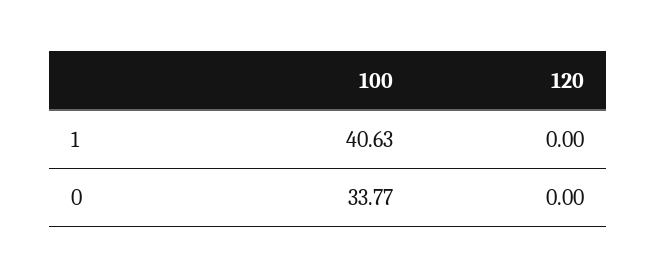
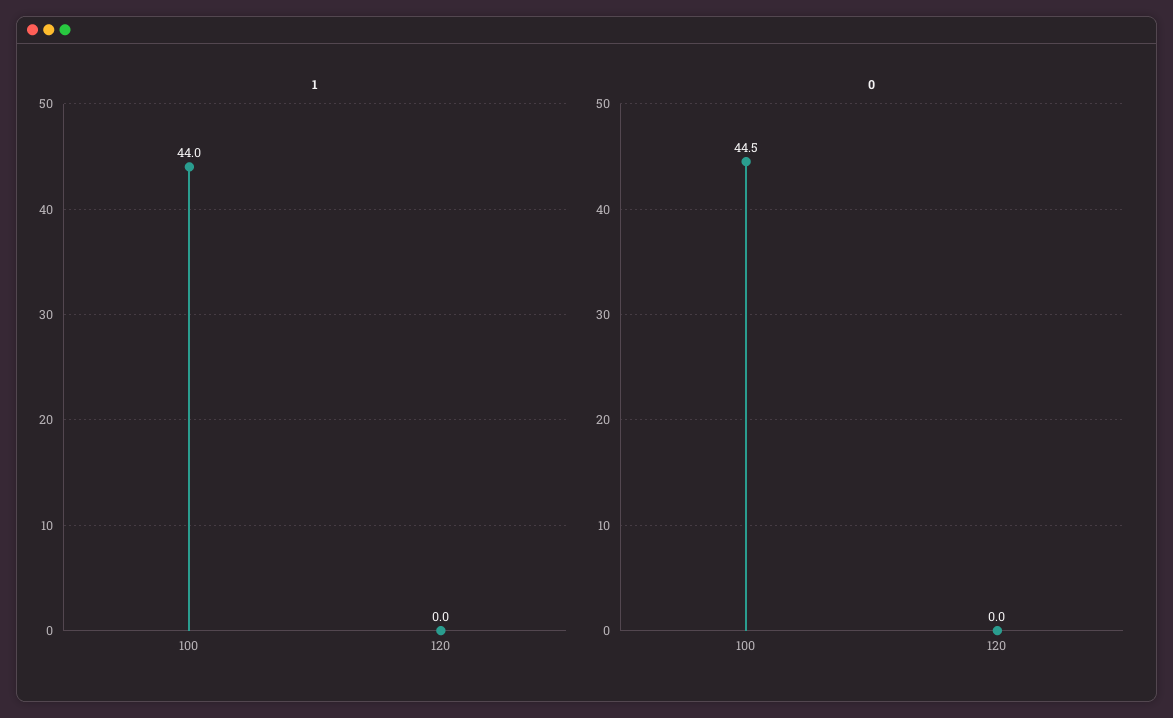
  {
    "1": {
-     "100": 40.63,
+     "100": 44,
      "120": 0
    },
    "0": {
-     "100": 33.77,
+     "100": 44.5,
      "120": 0
    }
  }

